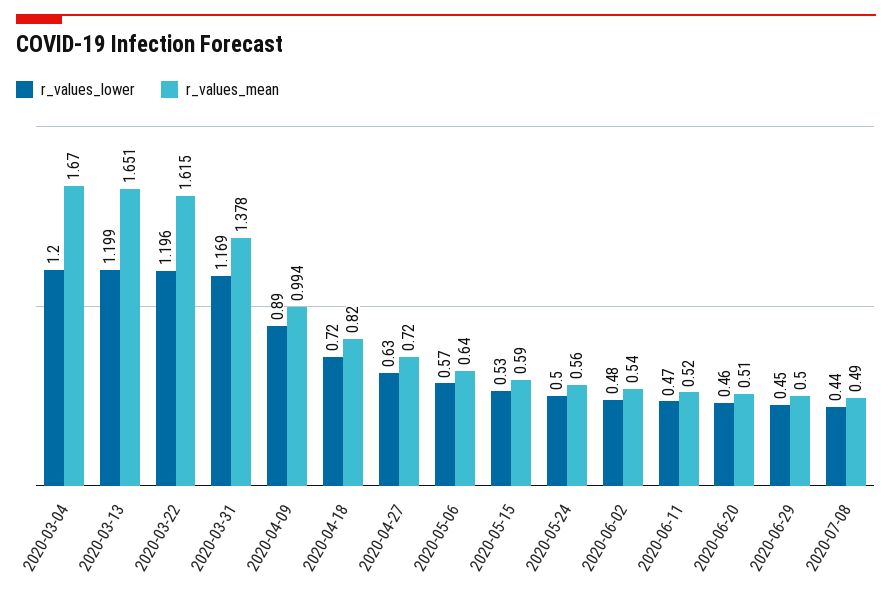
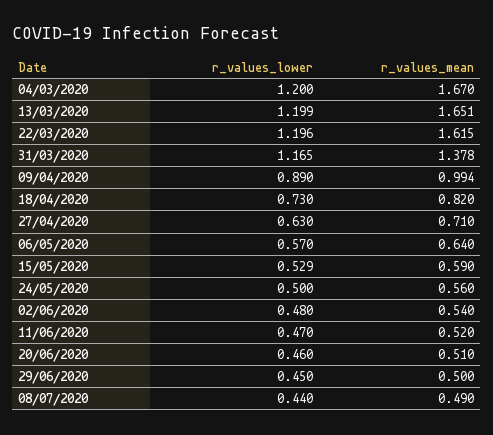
  {
    "r_values_lower": {
      "2020-03-04": 1.2,
      "2020-03-13": 1.199,
      "2020-03-22": 1.196,
-     "2020-03-31": 1.169,
+     "2020-03-31": 1.165,
      "2020-04-09": 0.89,
-     "2020-04-18": 0.72,
+     "2020-04-18": 0.73,
      "2020-04-27": 0.63,
      "2020-05-06": 0.57,
-     "2020-05-15": 0.53,
+     "2020-05-15": 0.529,
      "2020-05-24": 0.5,
      "2020-06-02": 0.48,
      "2020-06-11": 0.47,
      "2020-06-20": 0.46,
      "2020-06-29": 0.45,
      "2020-07-08": 0.44
    },
    "r_values_mean": {
      "2020-03-04": 1.67,
      "2020-03-13": 1.651,
      "2020-03-22": 1.615,
      "2020-03-31": 1.378,
      "2020-04-09": 0.994,
      "2020-04-18": 0.82,
-     "2020-04-27": 0.72,
+     "2020-04-27": 0.71,
      "2020-05-06": 0.64,
      "2020-05-15": 0.59,
      "2020-05-24": 0.56,
      "2020-06-02": 0.54,
      "2020-06-11": 0.52,
      "2020-06-20": 0.51,
      "2020-06-29": 0.5,
      "2020-07-08": 0.49
    }
  }

